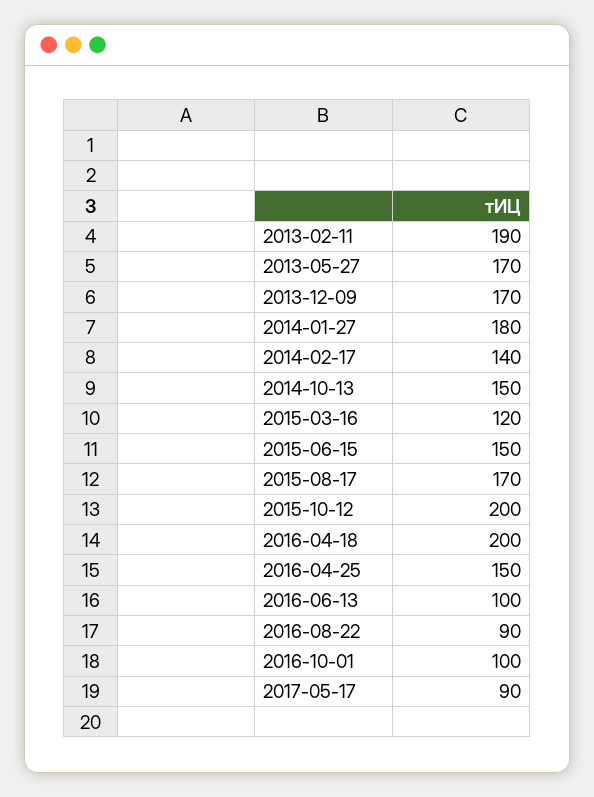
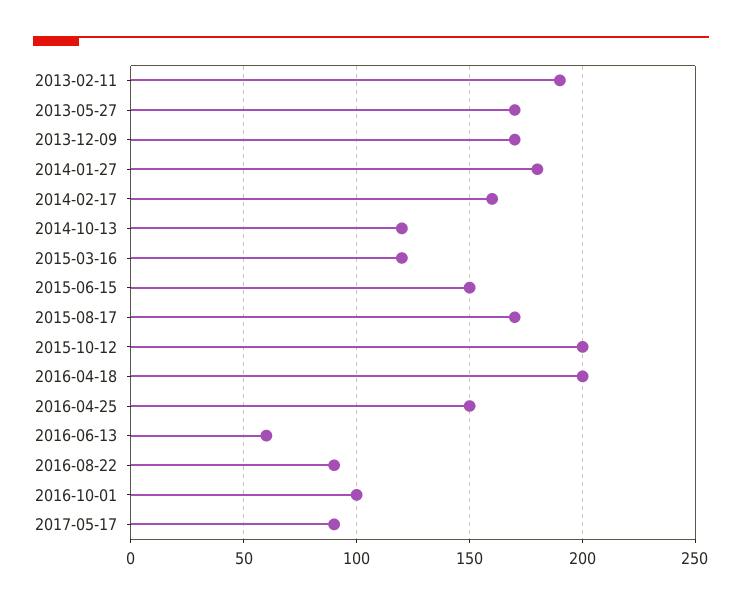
  {
    "2013-02-11": 190,
    "2013-05-27": 170,
    "2013-12-09": 170,
    "2014-01-27": 180,
-   "2014-02-17": 140,
+   "2014-02-17": 160,
-   "2014-10-13": 150,
+   "2014-10-13": 120,
    "2015-03-16": 120,
    "2015-06-15": 150,
    "2015-08-17": 170,
    "2015-10-12": 200,
    "2016-04-18": 200,
    "2016-04-25": 150,
-   "2016-06-13": 100,
+   "2016-06-13": 60,
    "2016-08-22": 90,
    "2016-10-01": 100,
    "2017-05-17": 90
  }

